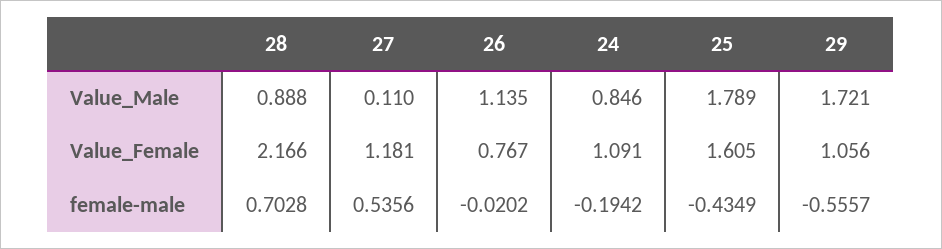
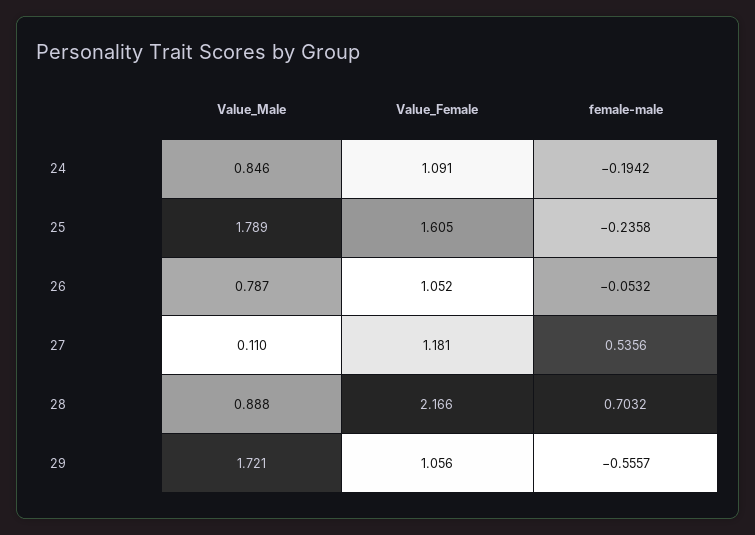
  {
    "28": {
      "Value_Male": 0.888,
      "Value_Female": 2.166,
-     "female-male": 0.7028
+     "female-male": 0.7032
    },
    "27": {
      "Value_Male": 0.11,
      "Value_Female": 1.181,
      "female-male": 0.5356
    },
    "26": {
-     "Value_Male": 1.135,
+     "Value_Male": 0.787,
-     "Value_Female": 0.767,
+     "Value_Female": 1.052,
-     "female-male": -0.0202
+     "female-male": -0.0532
    },
    "24": {
      "Value_Male": 0.846,
      "Value_Female": 1.091,
      "female-male": -0.1942
    },
    "25": {
      "Value_Male": 1.789,
      "Value_Female": 1.605,
-     "female-male": -0.4349
+     "female-male": -0.2358
    },
    "29": {
      "Value_Male": 1.721,
      "Value_Female": 1.056,
      "female-male": -0.5557
    }
  }

